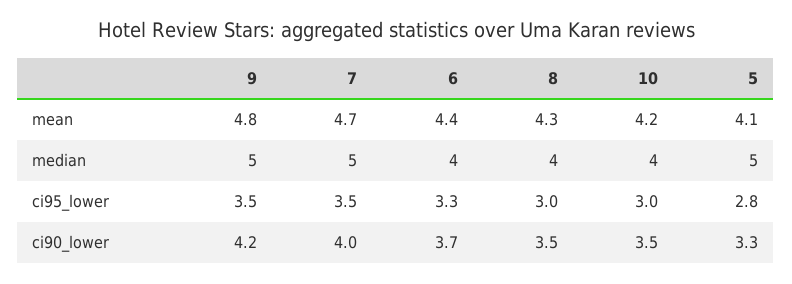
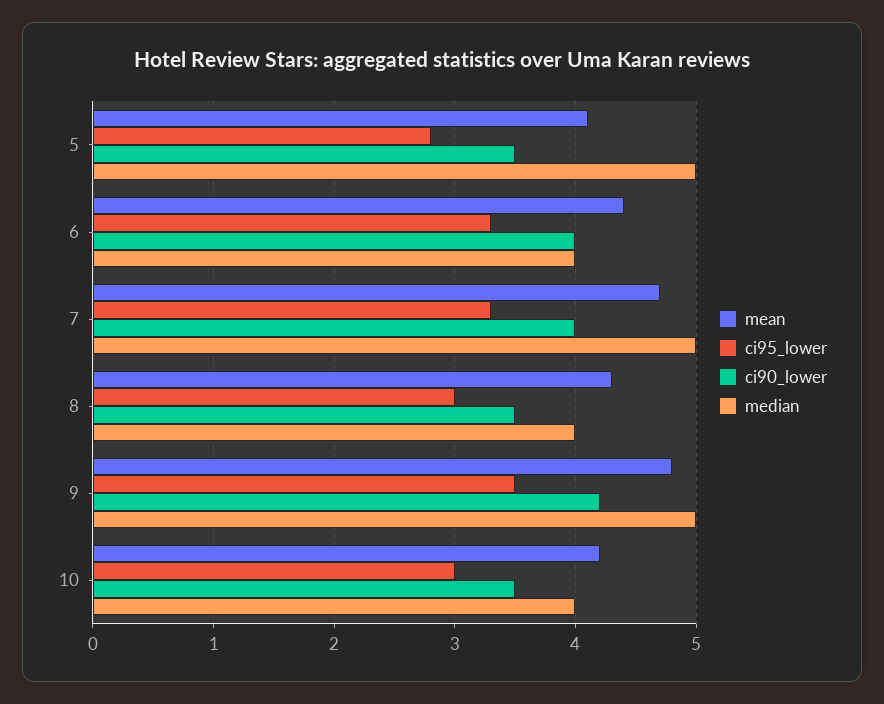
  {
    "mean": {
      "9": 4.8,
      "7": 4.7,
      "6": 4.4,
      "8": 4.3,
      "10": 4.2,
      "5": 4.1
    },
    "median": {
      "9": 5,
      "7": 5,
      "6": 4,
      "8": 4,
      "10": 4,
      "5": 5
    },
    "ci95_lower": {
      "9": 3.5,
-     "7": 3.5,
+     "7": 3.3,
      "6": 3.3,
      "8": 3,
      "10": 3,
      "5": 2.8
    },
    "ci90_lower": {
      "9": 4.2,
      "7": 4,
-     "6": 3.7,
+     "6": 4,
      "8": 3.5,
      "10": 3.5,
-     "5": 3.3
+     "5": 3.5
    }
  }

